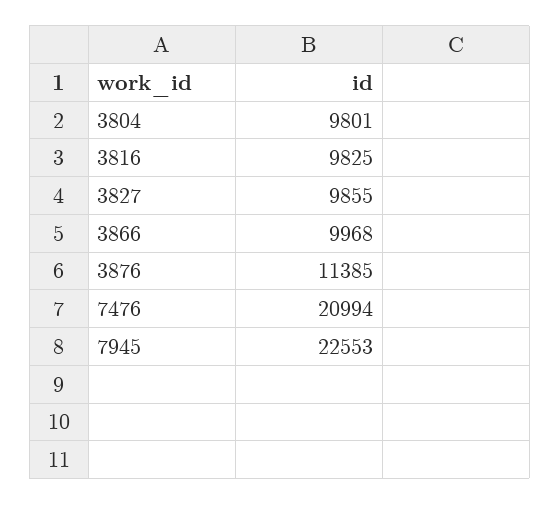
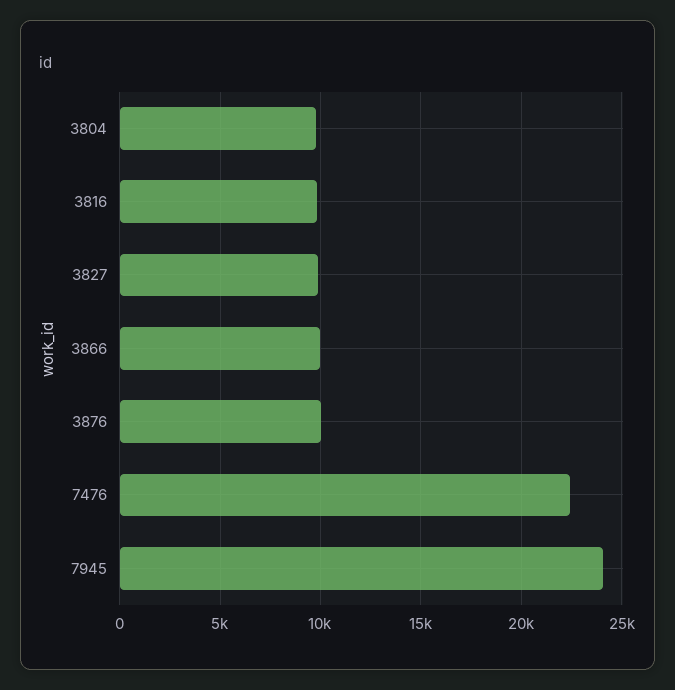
  {
    "3804": 9801,
    "3816": 9825,
    "3827": 9855,
    "3866": 9968,
-   "3876": 11385,
+   "3876": 10000,
-   "7476": 20994,
+   "7476": 22500,
-   "7945": 22553
+   "7945": 24000
  }

